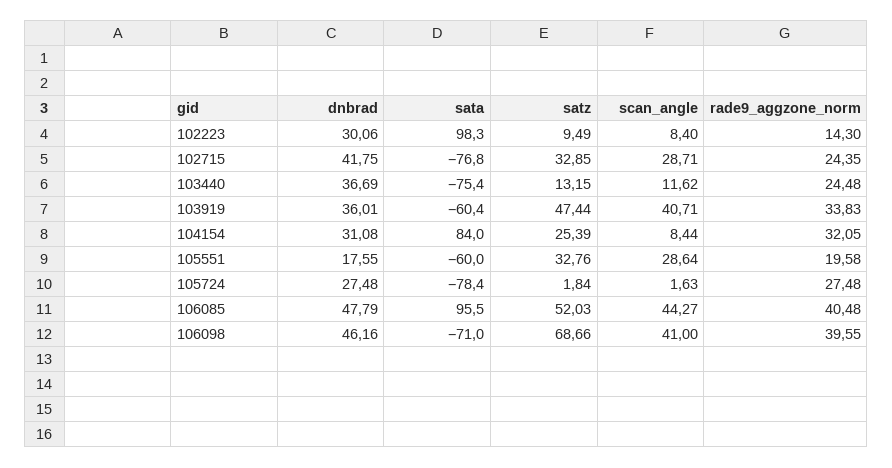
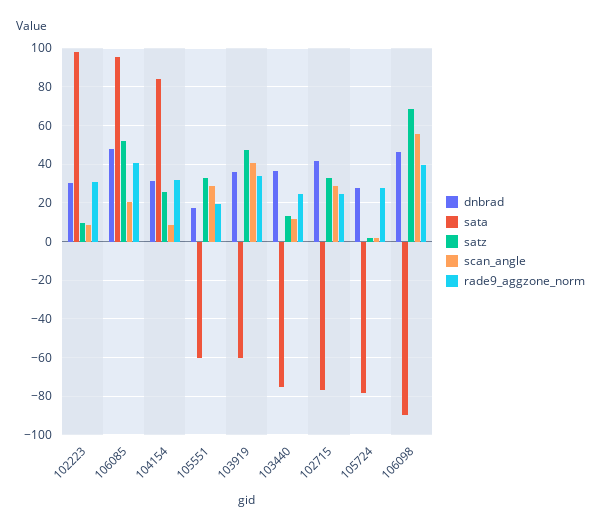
  {
    "dnbrad": {
      "102223": 30.06,
      "102715": 41.75,
      "103440": 36.69,
      "103919": 36.01,
      "104154": 31.08,
      "105551": 17.55,
      "105724": 27.48,
      "106085": 47.79,
      "106098": 46.16
    },
    "sata": {
      "102223": 98.3,
      "102715": -76.8,
      "103440": -75.4,
      "103919": -60.4,
      "104154": 84,
      "105551": -60,
      "105724": -78.4,
      "106085": 95.5,
-     "106098": -71
+     "106098": -90
    },
    "satz": {
      "102223": 9.49,
      "102715": 32.85,
      "103440": 13.15,
      "103919": 47.44,
      "104154": 25.39,
      "105551": 32.76,
      "105724": 1.84,
      "106085": 52.03,
      "106098": 68.66
    },
    "scan_angle": {
      "102223": 8.4,
      "102715": 28.71,
      "103440": 11.62,
      "103919": 40.71,
      "104154": 8.44,
      "105551": 28.64,
      "105724": 1.63,
-     "106085": 44.27,
+     "106085": 20,
-     "106098": 41
+     "106098": 55
    },
    "rade9_aggzone_norm": {
-     "102223": 14.3,
+     "102223": 30,
      "102715": 24.35,
      "103440": 24.48,
      "103919": 33.83,
      "104154": 32.05,
      "105551": 19.58,
      "105724": 27.48,
      "106085": 40.48,
      "106098": 39.55
    }
  }

